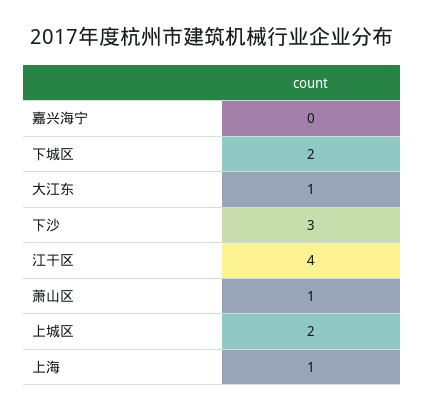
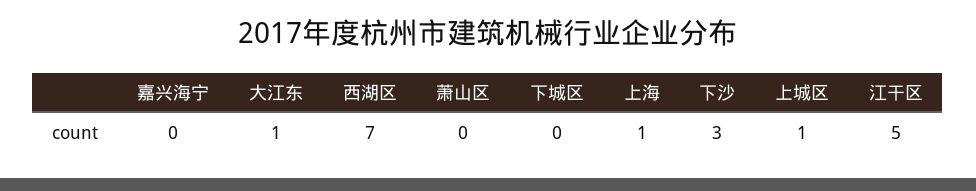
  {
    "嘉兴海宁": 0,
-   "下城区": 2,
+   "下城区": 0,
    "大江东": 1,
    "下沙": 3,
-   "江干区": 4,
+   "江干区": 5,
-   "萧山区": 1,
+   "萧山区": 0,
-   "上城区": 2,
+   "上城区": 1,
-   "上海": 1
+   "上海": 1,
+   "西湖区": 7
  }

